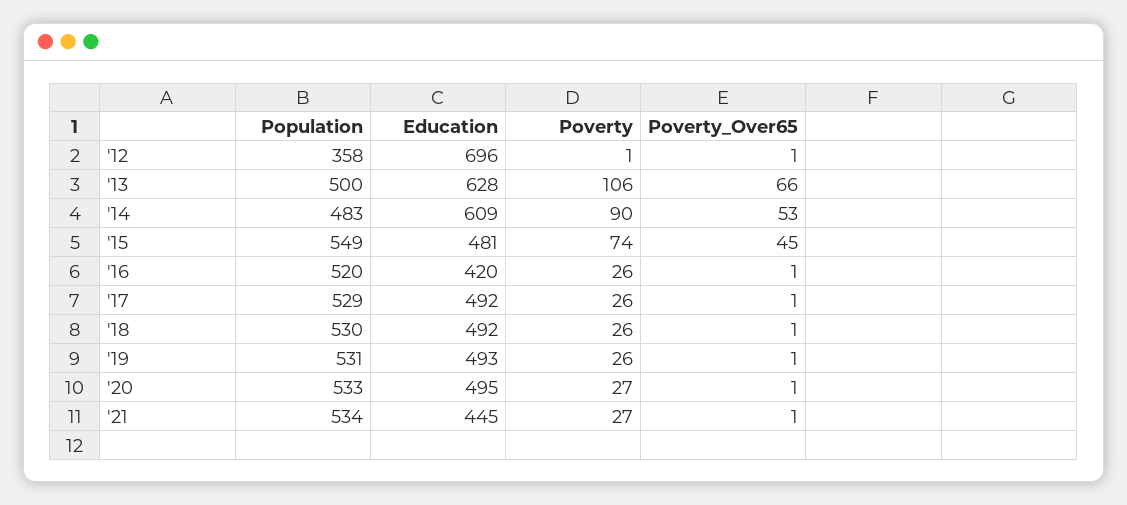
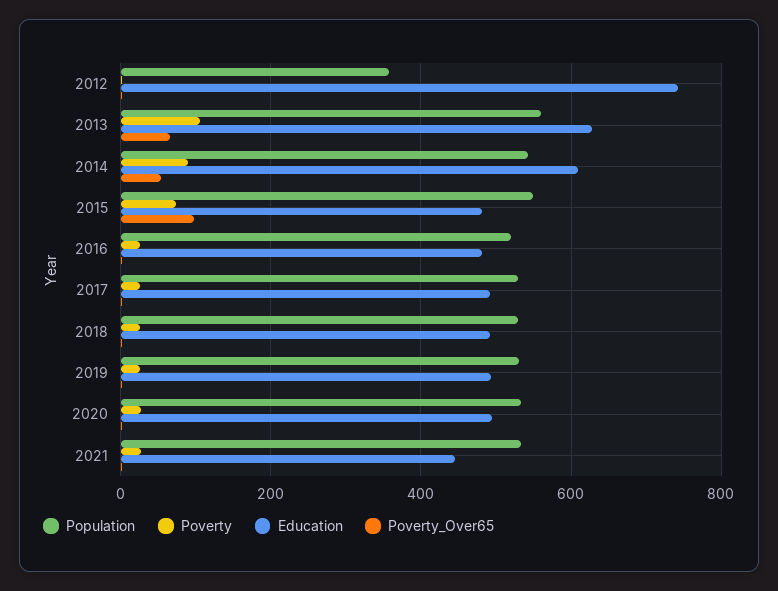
  {
    "Population": {
      "'12": 358,
-     "'13": 500,
+     "'13": 560,
-     "'14": 483,
+     "'14": 540,
      "'15": 549,
      "'16": 520,
      "'17": 529,
      "'18": 530,
      "'19": 531,
      "'20": 533,
      "'21": 534
    },
    "Education": {
-     "'12": 696,
+     "'12": 740,
      "'13": 628,
      "'14": 609,
      "'15": 481,
-     "'16": 420,
+     "'16": 480,
      "'17": 492,
      "'18": 492,
      "'19": 493,
      "'20": 495,
      "'21": 445
    },
    "Poverty": {
      "'12": 1,
      "'13": 106,
      "'14": 90,
      "'15": 74,
      "'16": 26,
      "'17": 26,
      "'18": 26,
      "'19": 26,
      "'20": 27,
      "'21": 27
    },
    "Poverty_Over65": {
      "'12": 1,
      "'13": 66,
      "'14": 53,
-     "'15": 45,
+     "'15": 100,
      "'16": 1,
      "'17": 1,
      "'18": 1,
      "'19": 1,
      "'20": 1,
      "'21": 1
    }
  }

